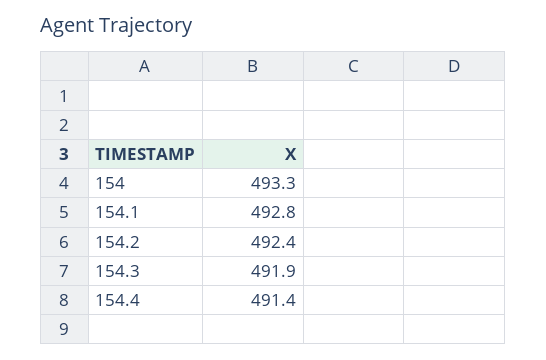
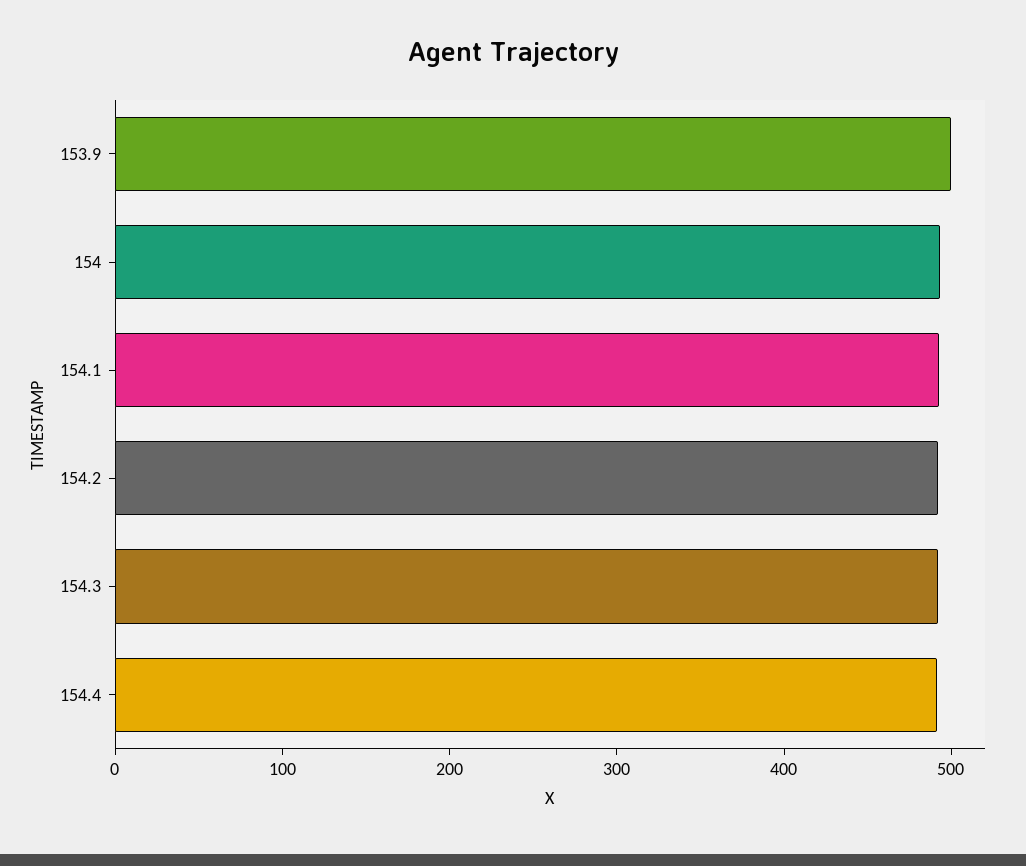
  {
    "154": 493.3,
    "154.1": 492.8,
    "154.2": 492.4,
    "154.3": 491.9,
-   "154.4": 491.4
+   "154.4": 491.4,
+   "153.9": 500
  }

